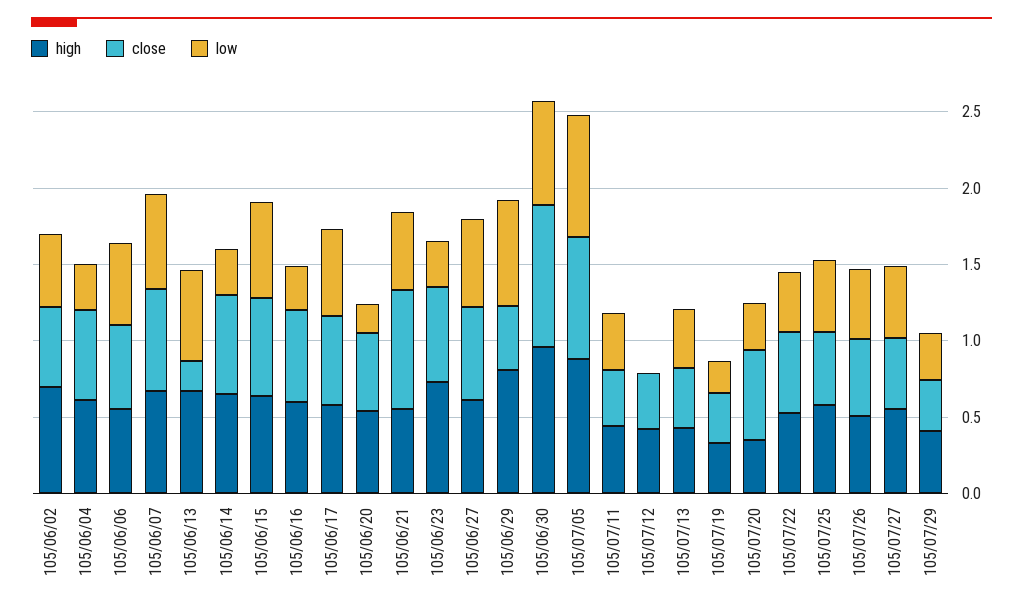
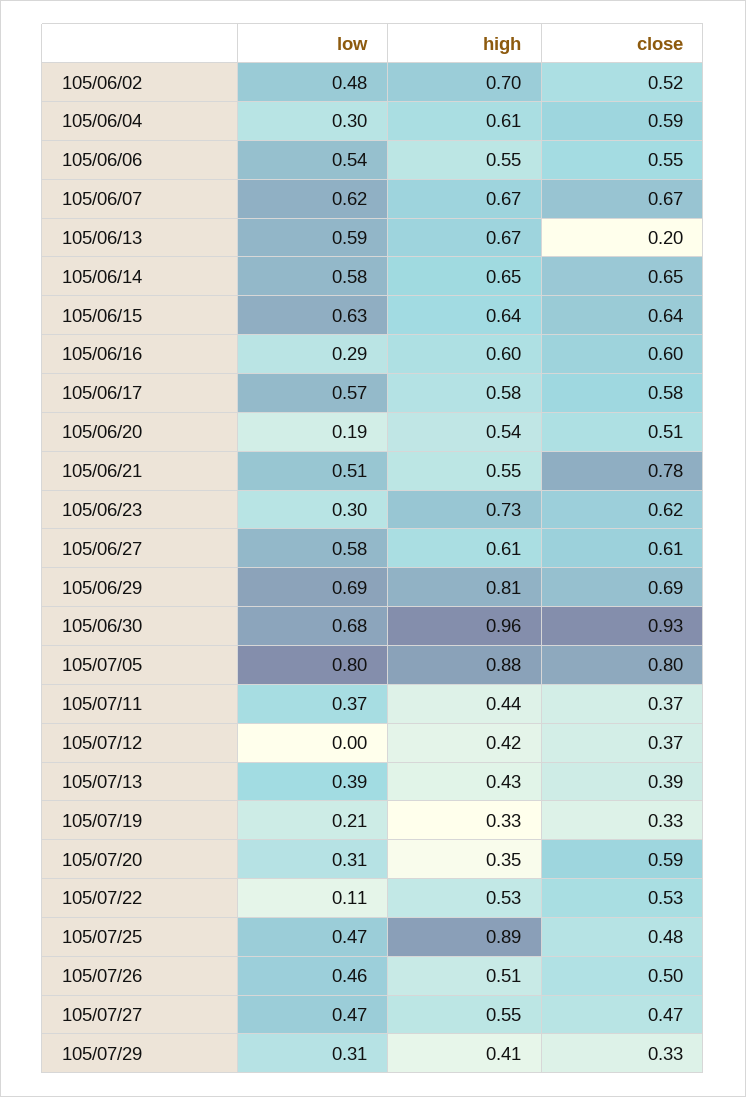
  {
    "high": {
      "105/06/02": 0.7,
      "105/06/04": 0.61,
      "105/06/06": 0.55,
      "105/06/07": 0.67,
      "105/06/13": 0.67,
      "105/06/14": 0.65,
      "105/06/15": 0.64,
      "105/06/16": 0.6,
      "105/06/17": 0.58,
      "105/06/20": 0.54,
      "105/06/21": 0.55,
      "105/06/23": 0.73,
      "105/06/27": 0.61,
      "105/06/29": 0.81,
      "105/06/30": 0.96,
      "105/07/05": 0.88,
      "105/07/11": 0.44,
      "105/07/12": 0.42,
      "105/07/13": 0.43,
      "105/07/19": 0.33,
      "105/07/20": 0.35,
      "105/07/22": 0.53,
-     "105/07/25": 0.6,
+     "105/07/25": 0.89,
      "105/07/26": 0.51,
      "105/07/27": 0.55,
      "105/07/29": 0.41
    },
    "close": {
      "105/06/02": 0.52,
      "105/06/04": 0.59,
      "105/06/06": 0.55,
      "105/06/07": 0.67,
      "105/06/13": 0.2,
      "105/06/14": 0.65,
      "105/06/15": 0.64,
      "105/06/16": 0.6,
      "105/06/17": 0.58,
      "105/06/20": 0.51,
      "105/06/21": 0.78,
      "105/06/23": 0.62,
      "105/06/27": 0.61,
-     "105/06/29": 0.4,
+     "105/06/29": 0.69,
      "105/06/30": 0.93,
      "105/07/05": 0.8,
      "105/07/11": 0.37,
      "105/07/12": 0.37,
      "105/07/13": 0.39,
      "105/07/19": 0.33,
      "105/07/20": 0.59,
      "105/07/22": 0.53,
      "105/07/25": 0.48,
      "105/07/26": 0.5,
      "105/07/27": 0.47,
      "105/07/29": 0.33
    },
    "low": {
      "105/06/02": 0.48,
      "105/06/04": 0.3,
      "105/06/06": 0.54,
      "105/06/07": 0.62,
      "105/06/13": 0.59,
-     "105/06/14": 0.3,
+     "105/06/14": 0.58,
      "105/06/15": 0.63,
      "105/06/16": 0.29,
      "105/06/17": 0.57,
      "105/06/20": 0.19,
      "105/06/21": 0.51,
      "105/06/23": 0.3,
      "105/06/27": 0.58,
      "105/06/29": 0.69,
      "105/06/30": 0.68,
      "105/07/05": 0.8,
      "105/07/11": 0.37,
      "105/07/12": 0,
      "105/07/13": 0.39,
      "105/07/19": 0.21,
      "105/07/20": 0.31,
-     "105/07/22": 0.4,
+     "105/07/22": 0.11,
      "105/07/25": 0.47,
      "105/07/26": 0.46,
      "105/07/27": 0.47,
      "105/07/29": 0.31
    }
  }

